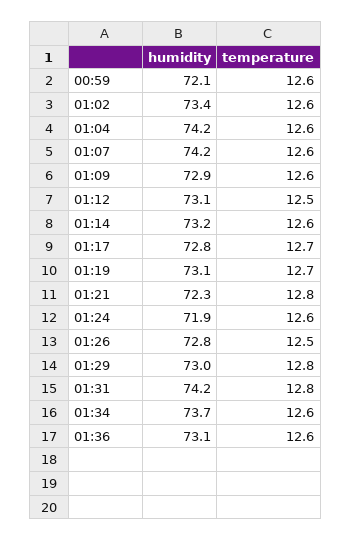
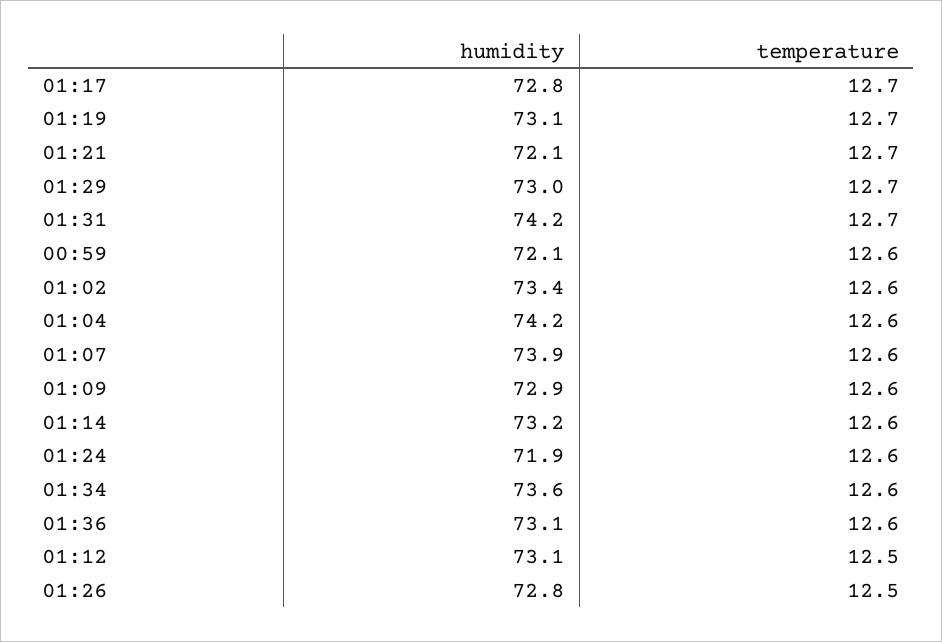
  {
    "humidity": {
      "00:59": 72.1,
      "01:02": 73.4,
      "01:04": 74.2,
-     "01:07": 74.2,
+     "01:07": 73.9,
      "01:09": 72.9,
      "01:12": 73.1,
      "01:14": 73.2,
      "01:17": 72.8,
      "01:19": 73.1,
-     "01:21": 72.3,
+     "01:21": 72.1,
      "01:24": 71.9,
      "01:26": 72.8,
      "01:29": 73,
      "01:31": 74.2,
-     "01:34": 73.7,
+     "01:34": 73.6,
      "01:36": 73.1
    },
    "temperature": {
      "00:59": 12.6,
      "01:02": 12.6,
      "01:04": 12.6,
      "01:07": 12.6,
      "01:09": 12.6,
      "01:12": 12.5,
      "01:14": 12.6,
      "01:17": 12.7,
      "01:19": 12.7,
-     "01:21": 12.8,
+     "01:21": 12.7,
      "01:24": 12.6,
      "01:26": 12.5,
-     "01:29": 12.8,
+     "01:29": 12.7,
-     "01:31": 12.8,
+     "01:31": 12.7,
      "01:34": 12.6,
      "01:36": 12.6
    }
  }

